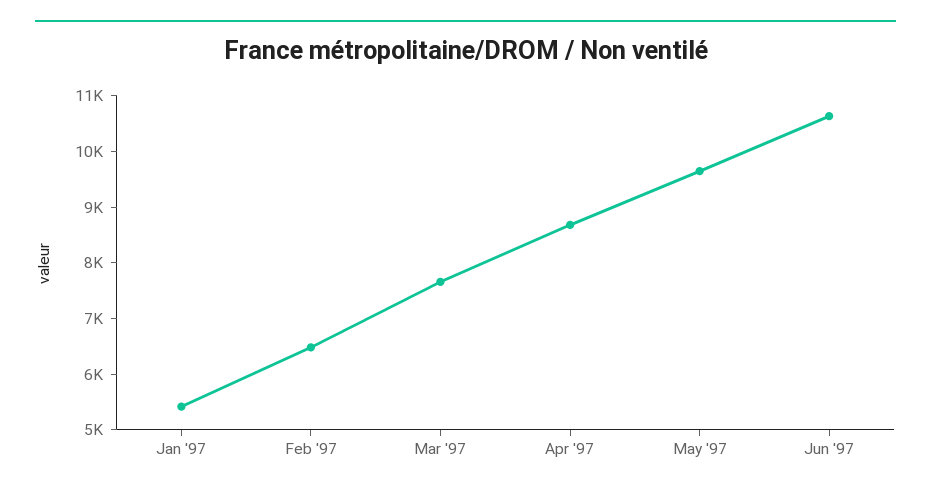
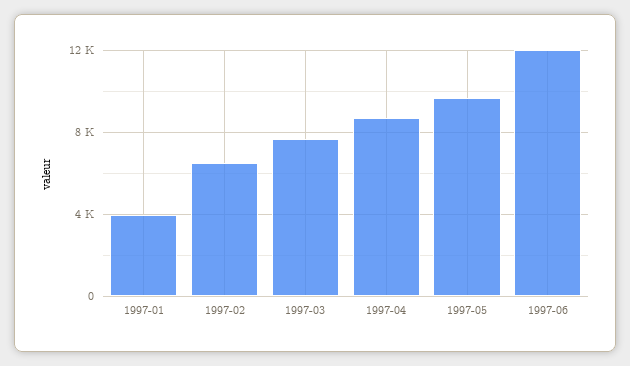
  {
-   "Jan '97": 5400,
+   "Jan '97": 4000,
    "Feb '97": 6400,
    "Mar '97": 7600,
    "Apr '97": 8600,
    "May '97": 9600,
-   "Jun '97": 10600
+   "Jun '97": 12000
  }

